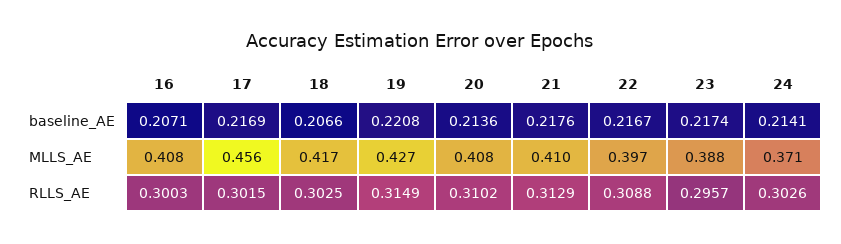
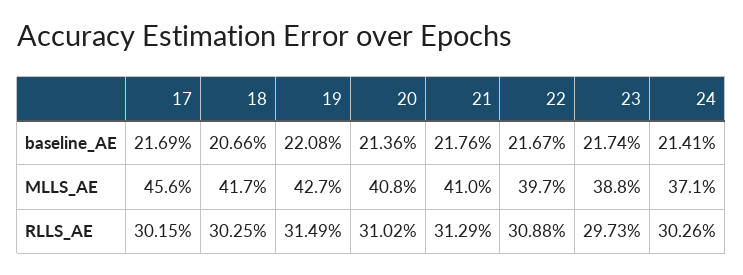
  {
-   "16": {
-     "baseline_AE": 0.2071,
-     "MLLS_AE": 0.408,
-     "RLLS_AE": 0.3003
-   },
    "17": {
      "baseline_AE": 0.2169,
      "MLLS_AE": 0.456,
      "RLLS_AE": 0.3015
    },
    "18": {
      "baseline_AE": 0.2066,
      "MLLS_AE": 0.417,
      "RLLS_AE": 0.3025
    },
    "19": {
      "baseline_AE": 0.2208,
      "MLLS_AE": 0.427,
      "RLLS_AE": 0.3149
    },
    "20": {
      "baseline_AE": 0.2136,
      "MLLS_AE": 0.408,
      "RLLS_AE": 0.3102
    },
    "21": {
      "baseline_AE": 0.2176,
      "MLLS_AE": 0.41,
      "RLLS_AE": 0.3129
    },
    "22": {
      "baseline_AE": 0.2167,
      "MLLS_AE": 0.397,
      "RLLS_AE": 0.3088
    },
    "23": {
      "baseline_AE": 0.2174,
      "MLLS_AE": 0.388,
-     "RLLS_AE": 0.2957
+     "RLLS_AE": 0.2973
    },
    "24": {
      "baseline_AE": 0.2141,
      "MLLS_AE": 0.371,
      "RLLS_AE": 0.3026
    }
  }

